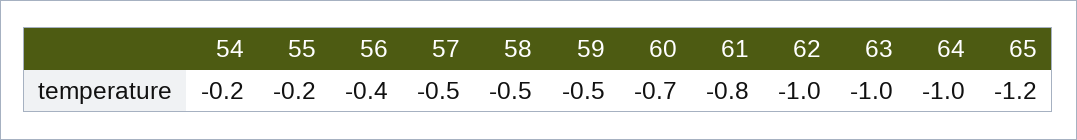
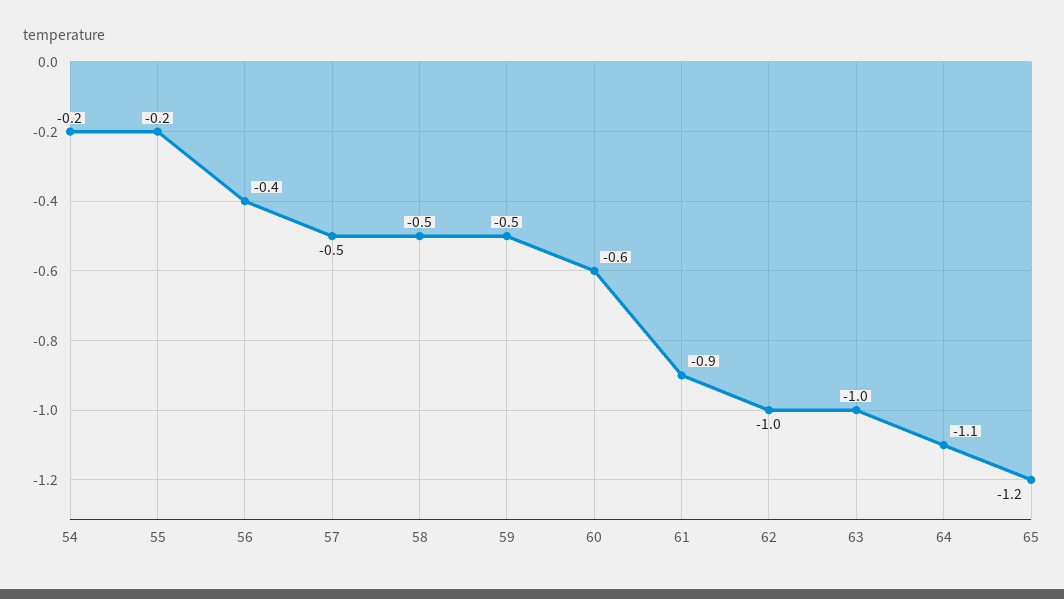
  {
    "54": -0.2,
    "55": -0.2,
    "56": -0.4,
    "57": -0.5,
    "58": -0.5,
    "59": -0.5,
-   "60": -0.7,
+   "60": -0.6,
-   "61": -0.8,
+   "61": -0.9,
    "62": -1,
    "63": -1,
-   "64": -1,
+   "64": -1.1,
    "65": -1.2
  }

